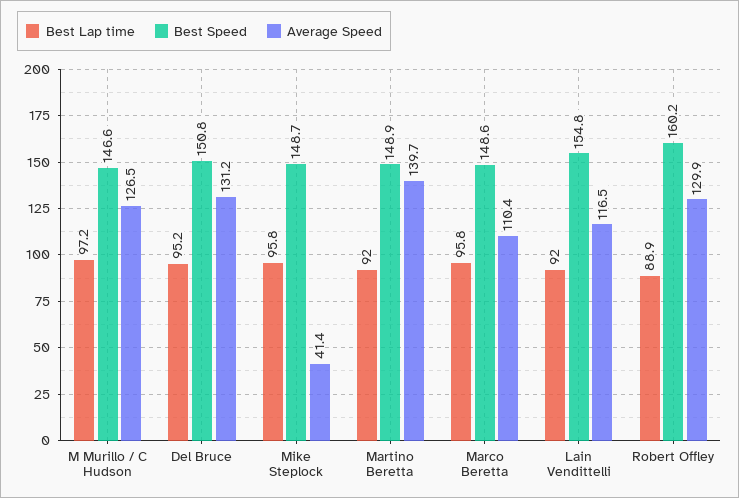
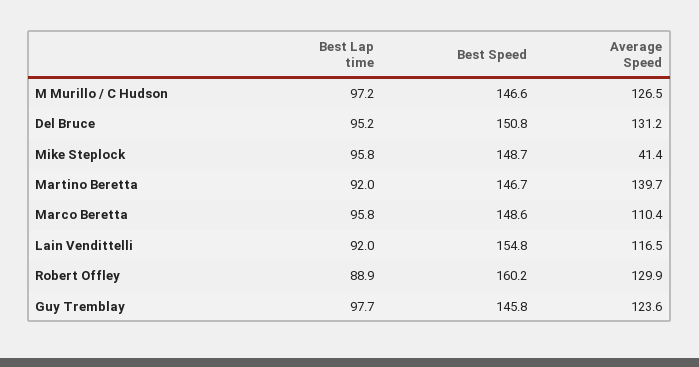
  {
    "Best Lap time": {
      "M Murillo / C Hudson": 97.2,
      "Del Bruce": 95.2,
      "Mike Steplock": 95.8,
      "Martino Beretta": 92,
      "Marco Beretta": 95.8,
      "Lain Vendittelli": 92,
-     "Robert Offley": 88.9
+     "Robert Offley": 88.9,
+     "Guy Tremblay": 97.7
    },
    "Best Speed": {
      "M Murillo / C Hudson": 146.6,
      "Del Bruce": 150.8,
      "Mike Steplock": 148.7,
-     "Martino Beretta": 148.9,
+     "Martino Beretta": 146.7,
      "Marco Beretta": 148.6,
      "Lain Vendittelli": 154.8,
-     "Robert Offley": 160.2
+     "Robert Offley": 160.2,
+     "Guy Tremblay": 145.8
    },
    "Average Speed": {
      "M Murillo / C Hudson": 126.5,
      "Del Bruce": 131.2,
      "Mike Steplock": 41.4,
      "Martino Beretta": 139.7,
      "Marco Beretta": 110.4,
      "Lain Vendittelli": 116.5,
-     "Robert Offley": 129.9
+     "Robert Offley": 129.9,
+     "Guy Tremblay": 123.6
    }
  }

